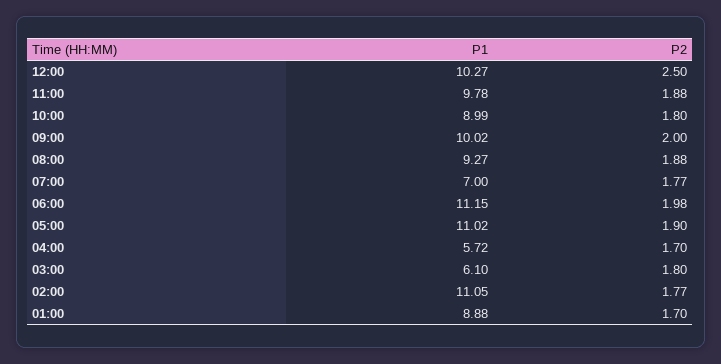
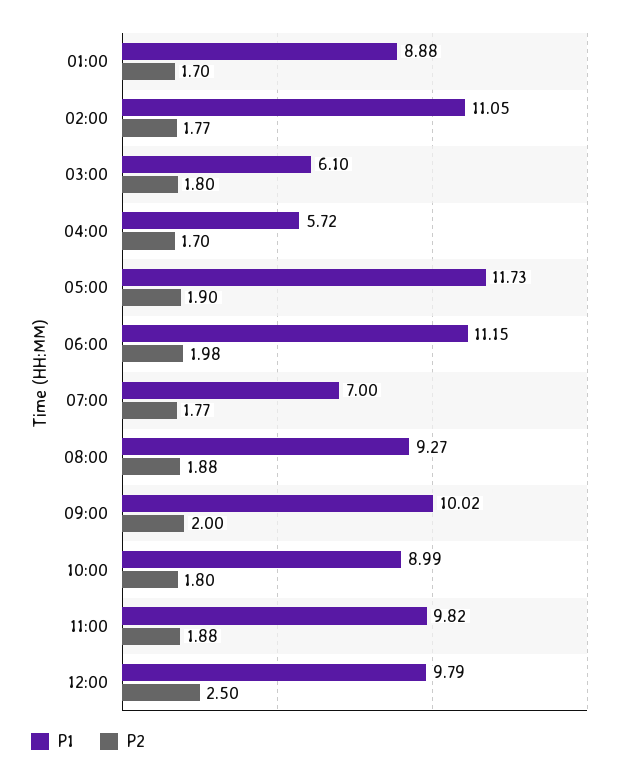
  {
    "P1": {
-     "12:00": 10.27,
+     "12:00": 9.79,
-     "11:00": 9.78,
+     "11:00": 9.82,
      "10:00": 8.99,
      "09:00": 10.02,
      "08:00": 9.27,
      "07:00": 7,
      "06:00": 11.15,
-     "05:00": 11.02,
+     "05:00": 11.73,
      "04:00": 5.72,
      "03:00": 6.1,
      "02:00": 11.05,
      "01:00": 8.88
    },
    "P2": {
      "12:00": 2.5,
      "11:00": 1.88,
      "10:00": 1.8,
      "09:00": 2,
      "08:00": 1.88,
      "07:00": 1.77,
      "06:00": 1.98,
      "05:00": 1.9,
      "04:00": 1.7,
      "03:00": 1.8,
      "02:00": 1.77,
      "01:00": 1.7
    }
  }

